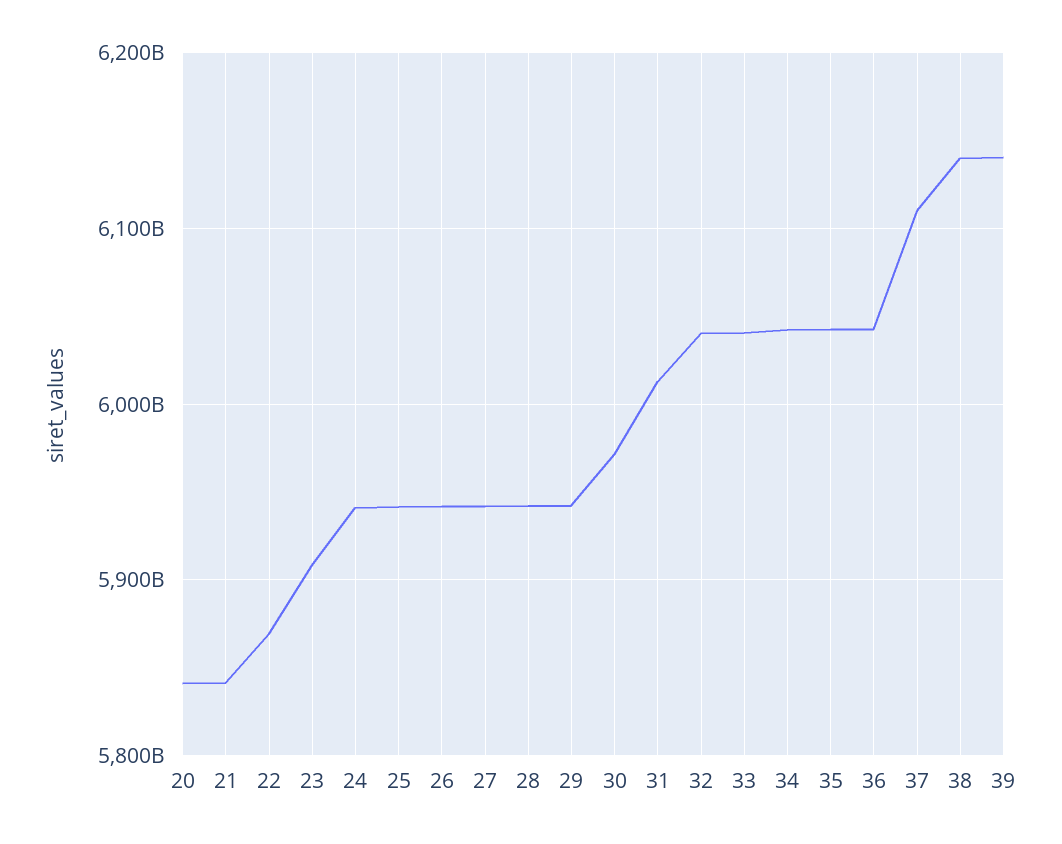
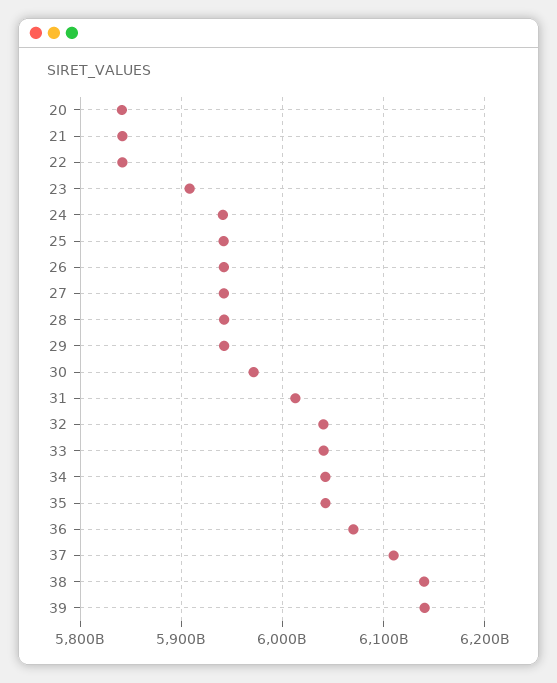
  {
    "20": 5840000000000,
    "21": 5840000000000,
-   "22": 5870000000000,
+   "22": 5840000000000,
    "23": 5910000000000,
    "24": 5940000000000,
    "25": 5940000000000,
    "26": 5940000000000,
    "27": 5940000000000,
    "28": 5940000000000,
    "29": 5940000000000,
    "30": 5970000000000,
    "31": 6010000000000,
    "32": 6040000000000,
    "33": 6040000000000,
    "34": 6040000000000,
    "35": 6040000000000,
-   "36": 6040000000000,
+   "36": 6070000000000,
    "37": 6110000000000,
    "38": 6140000000000,
    "39": 6140000000000
  }

